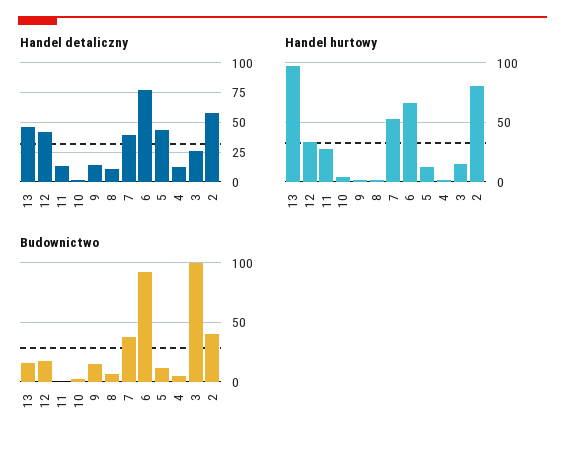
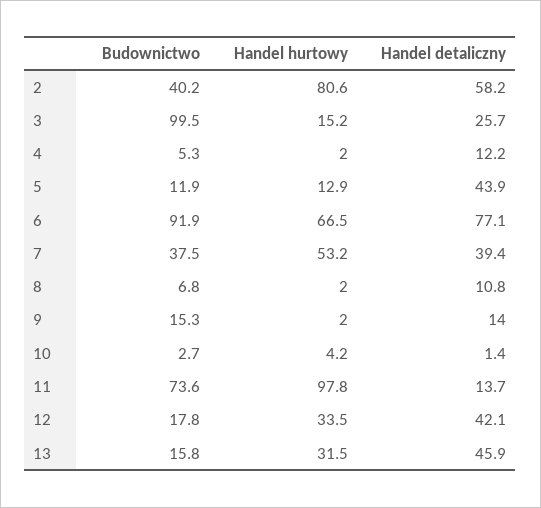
  {
    "Handel detaliczny": {
      "13": 45.9,
      "12": 42.1,
      "11": 13.7,
      "10": 1.4,
      "9": 14,
      "8": 10.8,
      "7": 39.4,
      "6": 77.1,
      "5": 43.9,
      "4": 12.2,
      "3": 25.7,
      "2": 58.2
    },
    "Handel hurtowy": {
-     "13": 100,
+     "13": 31.5,
      "12": 33.5,
-     "11": 30,
+     "11": 97.8,
      "10": 4.2,
      "9": 2,
      "8": 2,
      "7": 53.2,
      "6": 66.5,
      "5": 12.9,
      "4": 2,
      "3": 15.2,
      "2": 80.6
    },
    "Budownictwo": {
      "13": 15.8,
      "12": 17.8,
-     "11": 0,
+     "11": 73.6,
      "10": 2.7,
      "9": 15.3,
      "8": 6.8,
      "7": 37.5,
      "6": 91.9,
      "5": 11.9,
      "4": 5.3,
      "3": 99.5,
      "2": 40.2
    }
  }

